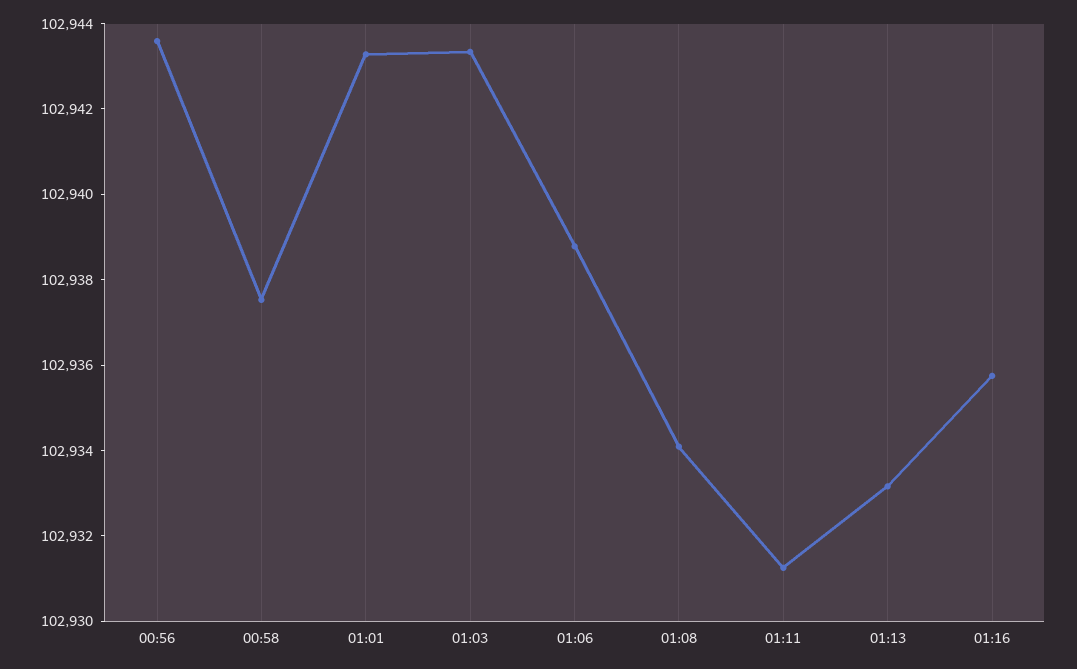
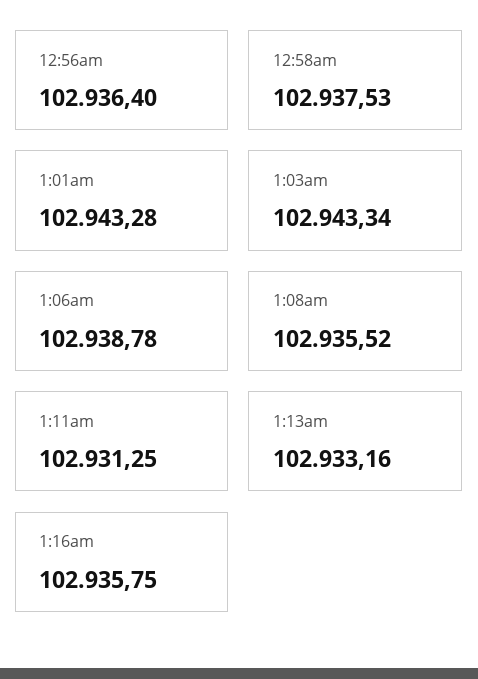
  {
-   "00:56": 102943.5,
+   "00:56": 102936.4,
    "00:58": 102937.53,
    "01:01": 102943.28,
    "01:03": 102943.34,
    "01:06": 102938.78,
-   "01:08": 102934,
+   "01:08": 102935.52,
    "01:11": 102931.25,
    "01:13": 102933.16,
    "01:16": 102935.75
  }

